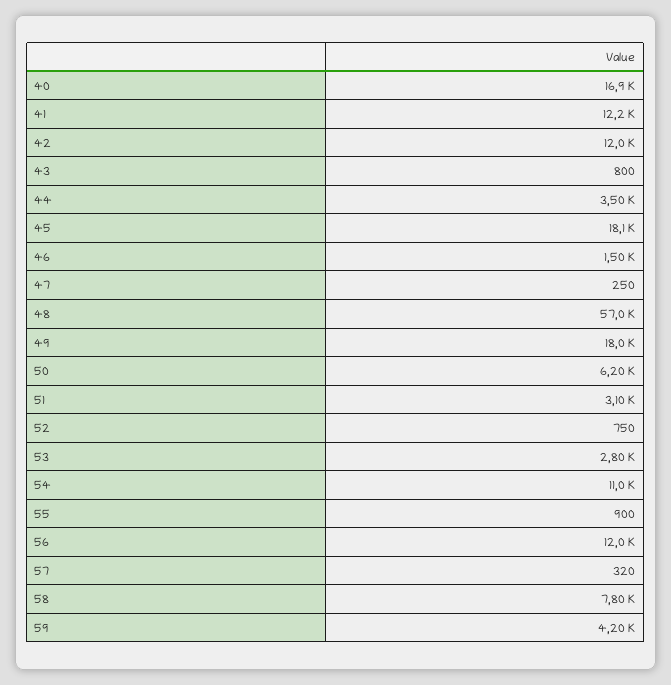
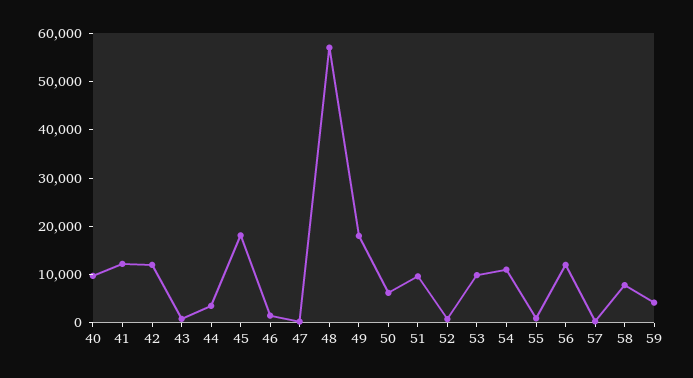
  {
-   "40": 16900,
+   "40": 10000,
    "41": 12200,
    "42": 12000,
    "43": 800,
    "44": 3500,
    "45": 18100,
    "46": 1500,
    "47": 250,
    "48": 57000,
    "49": 18000,
    "50": 6200,
-   "51": 3100,
+   "51": 10000,
    "52": 750,
-   "53": 2800,
+   "53": 10000,
    "54": 11000,
    "55": 900,
    "56": 12000,
    "57": 320,
    "58": 7800,
    "59": 4200
  }

